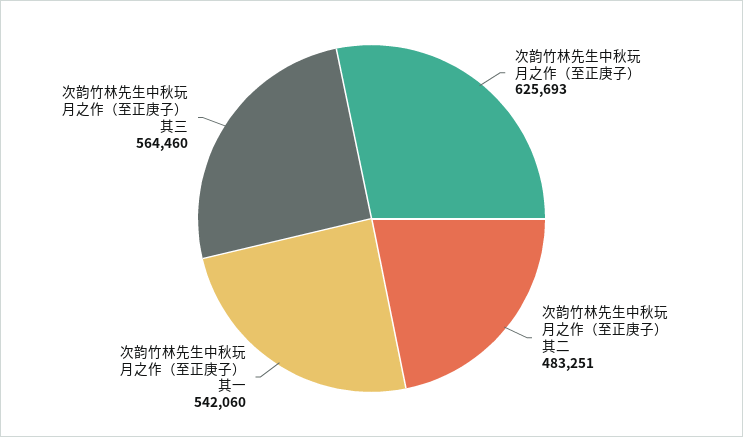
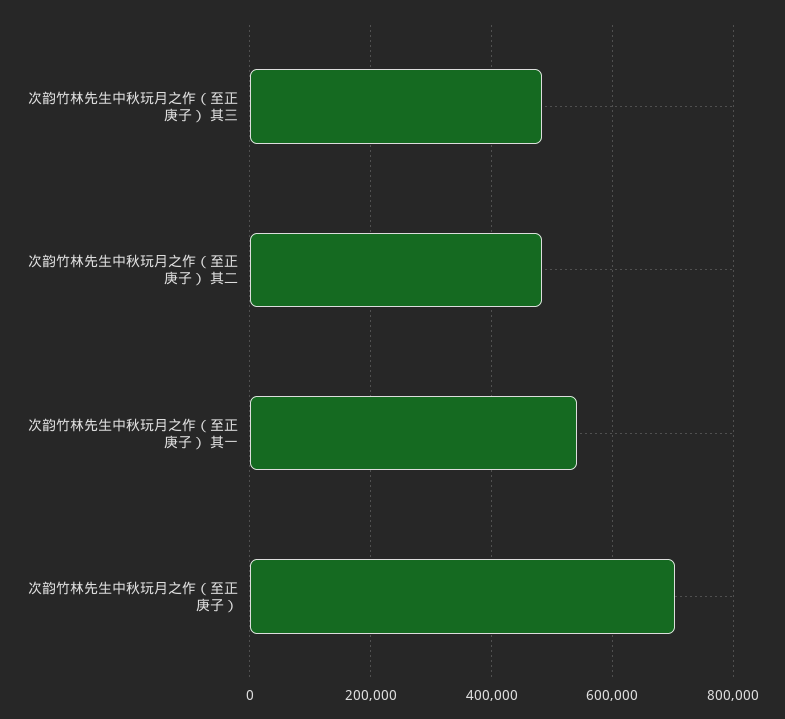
  {
-   "次韵竹林先生中秋玩月之作（至正庚子）": 625693,
+   "次韵竹林先生中秋玩月之作（至正庚子）": 700000,
    "次韵竹林先生中秋玩月之作（至正庚子） 其二": 483251,
    "次韵竹林先生中秋玩月之作（至正庚子） 其一": 542060,
-   "次韵竹林先生中秋玩月之作（至正庚子） 其三": 564460
+   "次韵竹林先生中秋玩月之作（至正庚子） 其三": 480000
  }

